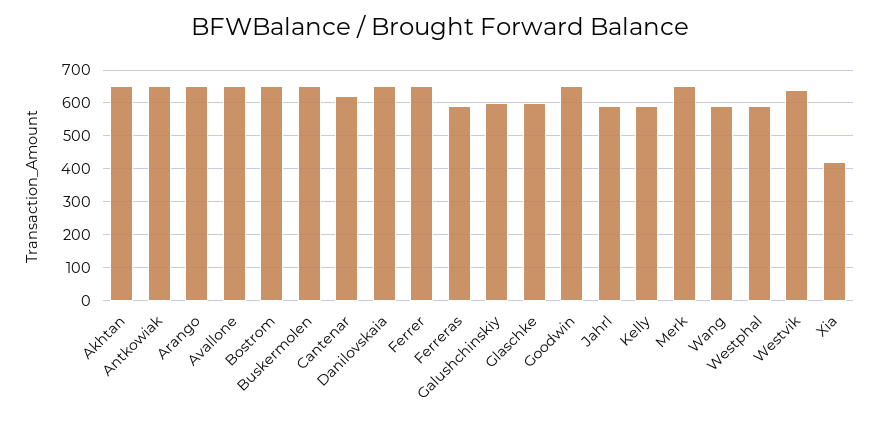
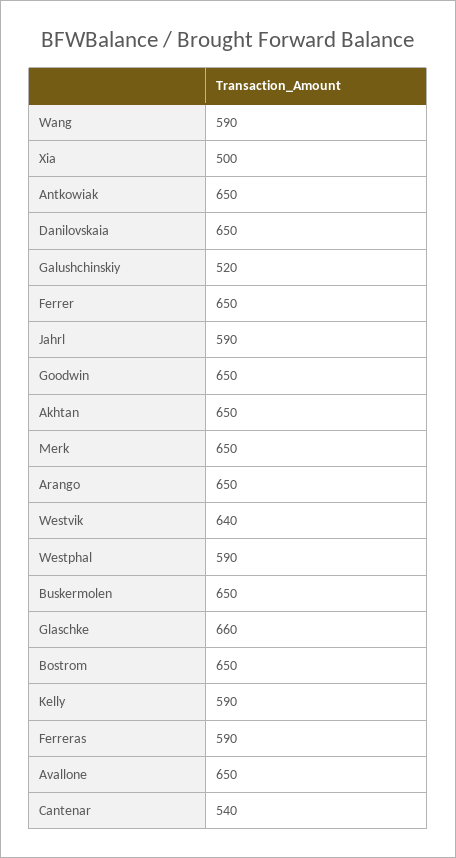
  {
    "Akhtan": 650,
    "Antkowiak": 650,
    "Arango": 650,
    "Avallone": 650,
    "Bostrom": 650,
    "Buskermolen": 650,
-   "Cantenar": 620,
+   "Cantenar": 540,
    "Danilovskaia": 650,
    "Ferrer": 650,
    "Ferreras": 590,
-   "Galushchinskiy": 600,
+   "Galushchinskiy": 520,
-   "Glaschke": 600,
+   "Glaschke": 660,
    "Goodwin": 650,
    "Jahrl": 590,
    "Kelly": 590,
    "Merk": 650,
    "Wang": 590,
    "Westphal": 590,
    "Westvik": 640,
-   "Xia": 420
+   "Xia": 500
  }

